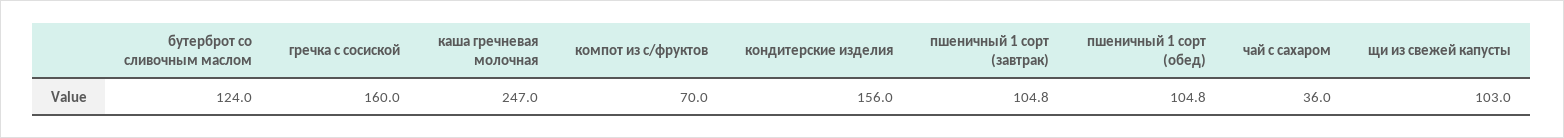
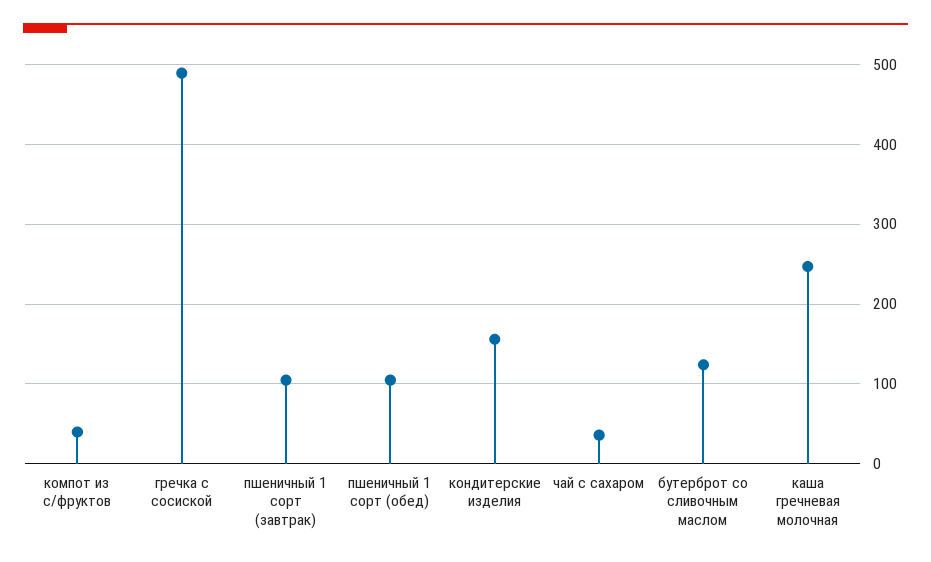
  {
    "бутерброт со сливочным маслом": 124,
-   "гречка с сосиской": 160,
+   "гречка с сосиской": 490,
    "каша гречневая молочная": 247,
-   "компот из с/фруктов": 70,
+   "компот из с/фруктов": 40,
    "кондитерские изделия": 156,
    "пшеничный 1 сорт (завтрак)": 104.8,
    "пшеничный 1 сорт (обед)": 104.8,
-   "чай с сахаром": 36,
+   "чай с сахаром": 36
-   "щи из свежей капусты": 103
  }

